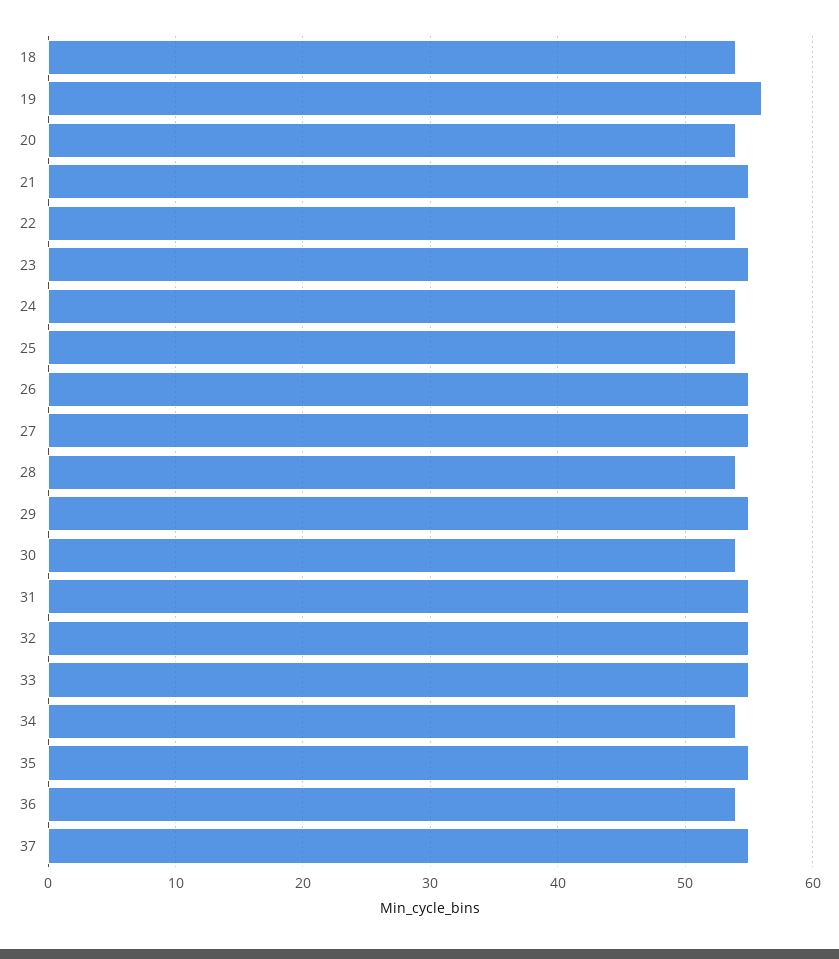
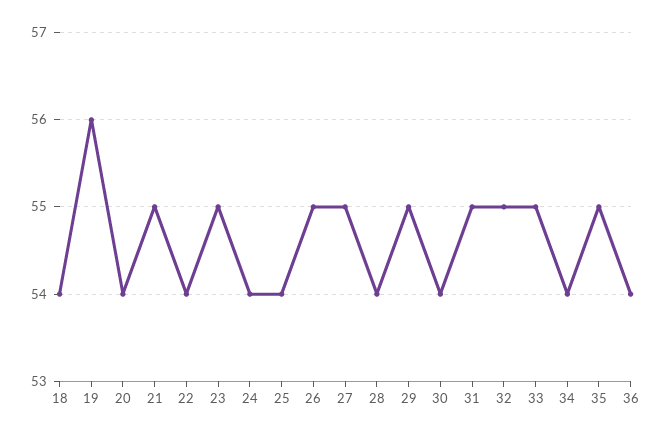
  {
    "18": 54,
    "19": 56,
    "20": 54,
    "21": 55,
    "22": 54,
    "23": 55,
    "24": 54,
    "25": 54,
    "26": 55,
    "27": 55,
    "28": 54,
    "29": 55,
    "30": 54,
    "31": 55,
    "32": 55,
    "33": 55,
    "34": 54,
    "35": 55,
-   "36": 54,
+   "36": 54
-   "37": 55
  }

